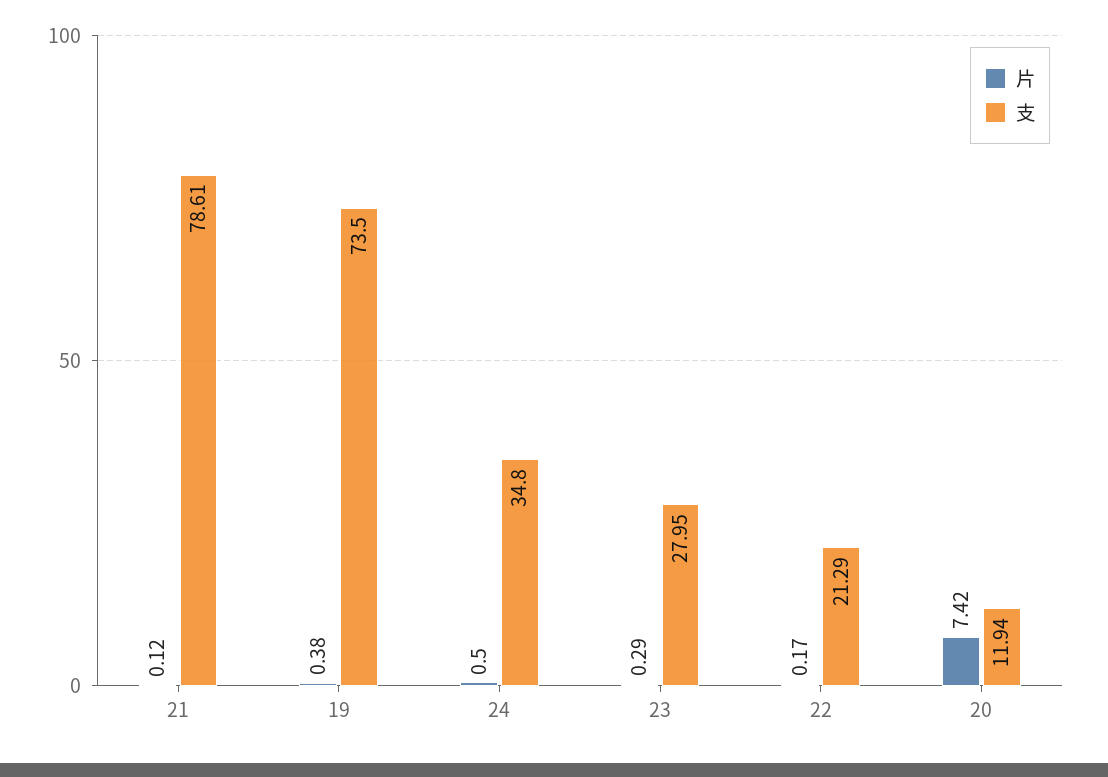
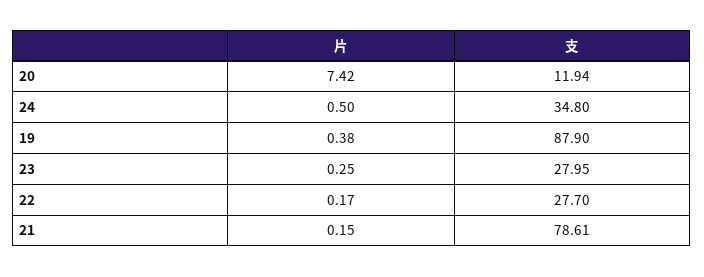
  {
    "片": {
-     "21": 0.12,
+     "21": 0.15,
      "19": 0.38,
      "24": 0.5,
-     "23": 0.29,
+     "23": 0.25,
      "22": 0.17,
      "20": 7.42
    },
    "支": {
      "21": 78.61,
-     "19": 73.5,
+     "19": 87.9,
      "24": 34.8,
      "23": 27.95,
-     "22": 21.29,
+     "22": 27.7,
      "20": 11.94
    }
  }

